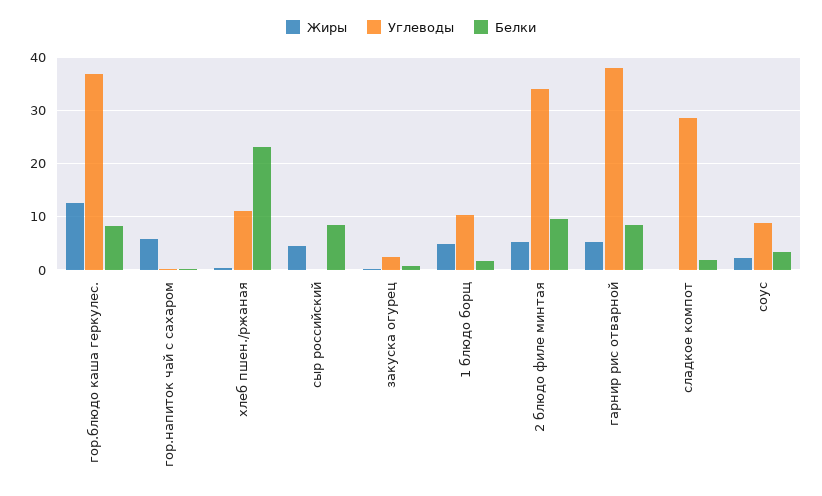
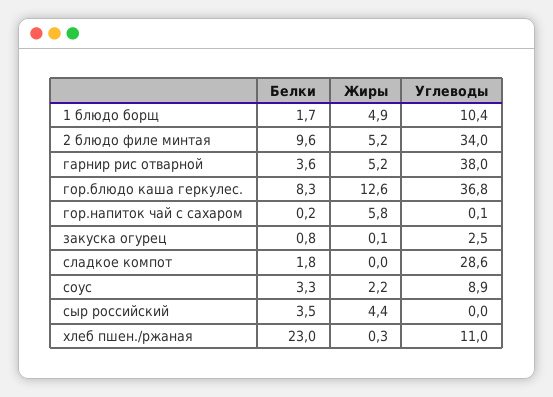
  {
    "Жиры": {
      "гор.блюдо каша геркулес.": 12.6,
      "гор.напиток чай с сахаром": 5.8,
      "хлеб пшен./ржаная": 0.3,
      "сыр российский": 4.4,
      "закуска огурец": 0.1,
      "1 блюдо борщ": 4.9,
      "2 блюдо филе минтая": 5.2,
      "гарнир рис отварной": 5.2,
      "сладкое компот": 0,
      "соус": 2.2
    },
    "Углеводы": {
      "гор.блюдо каша геркулес.": 36.8,
      "гор.напиток чай с сахаром": 0.1,
      "хлеб пшен./ржаная": 11,
      "сыр российский": 0,
      "закуска огурец": 2.5,
      "1 блюдо борщ": 10.4,
      "2 блюдо филе минтая": 34,
      "гарнир рис отварной": 38,
      "сладкое компот": 28.6,
      "соус": 8.9
    },
    "Белки": {
      "гор.блюдо каша геркулес.": 8.3,
      "гор.напиток чай с сахаром": 0.2,
      "хлеб пшен./ржаная": 23,
-     "сыр российский": 8,
+     "сыр российский": 3.5,
      "закуска огурец": 0.8,
      "1 блюдо борщ": 1.7,
      "2 блюдо филе минтая": 9.6,
-     "гарнир рис отварной": 8,
+     "гарнир рис отварной": 3.6,
      "сладкое компот": 1.8,
      "соус": 3.3
    }
  }

